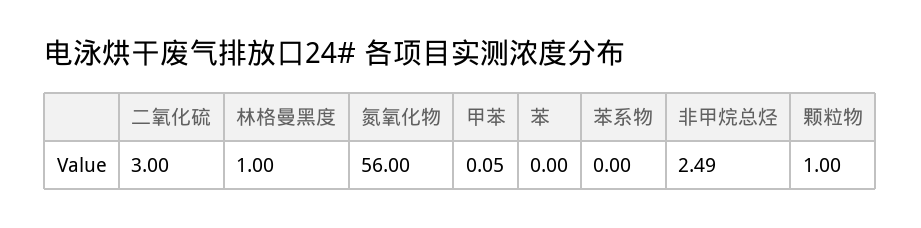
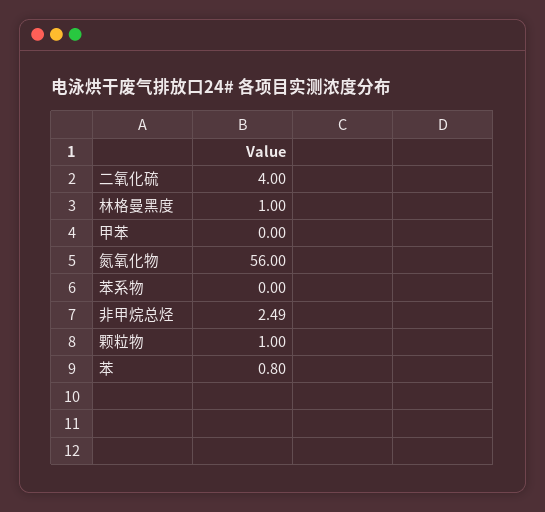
  {
-   "二氧化硫": 3,
+   "二氧化硫": 4,
    "林格曼黑度": 1,
    "氮氧化物": 56,
-   "甲苯": 0.05,
+   "甲苯": 0,
-   "苯": 0,
+   "苯": 0.8,
    "苯系物": 0,
    "非甲烷总烃": 2.49,
    "颗粒物": 1
  }

